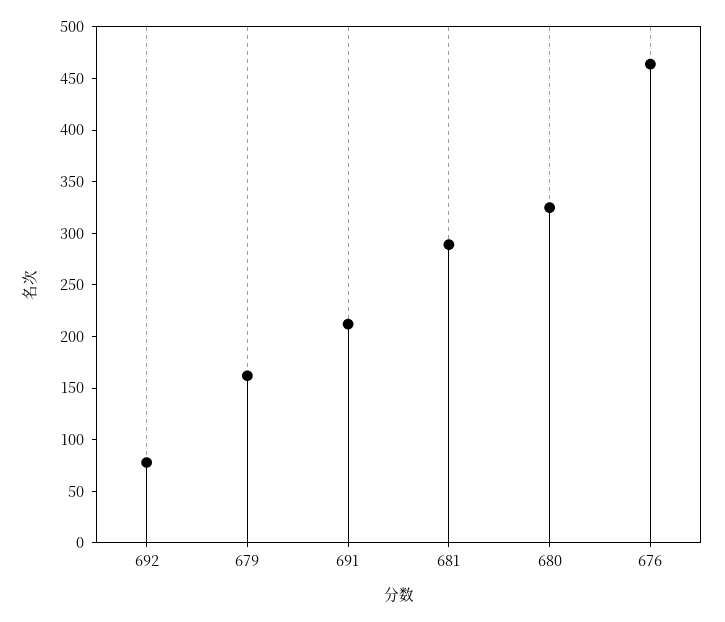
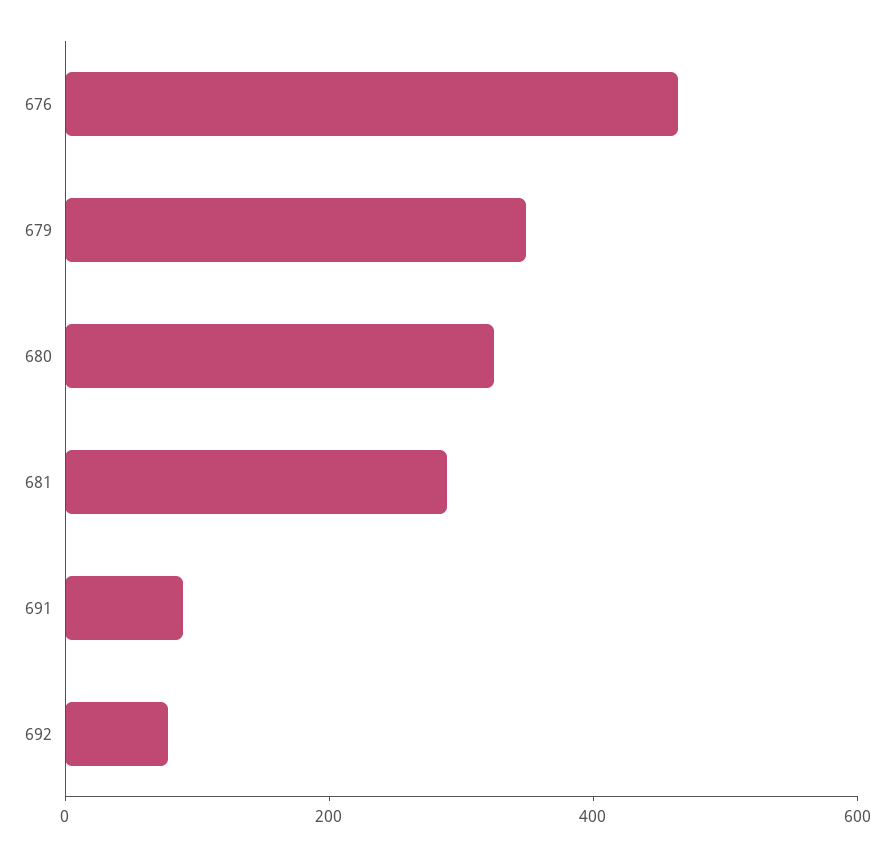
  {
    "692": 80,
-   "679": 160,
+   "679": 350,
-   "691": 210,
+   "691": 100,
    "681": 290,
    "680": 330,
    "676": 460
  }

